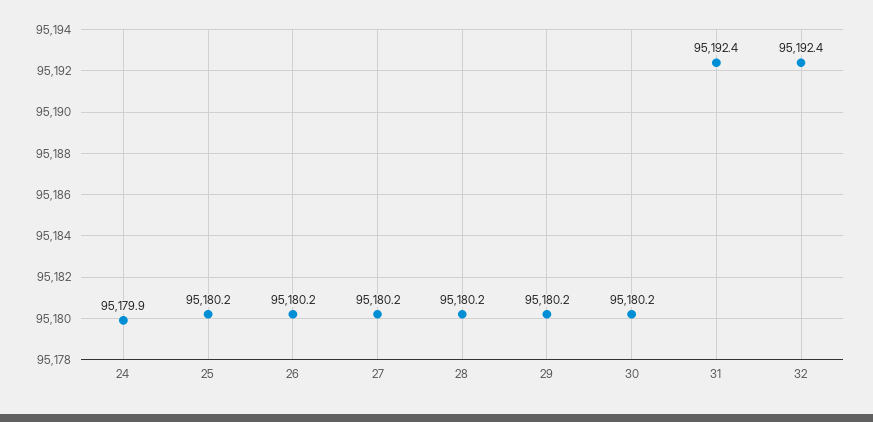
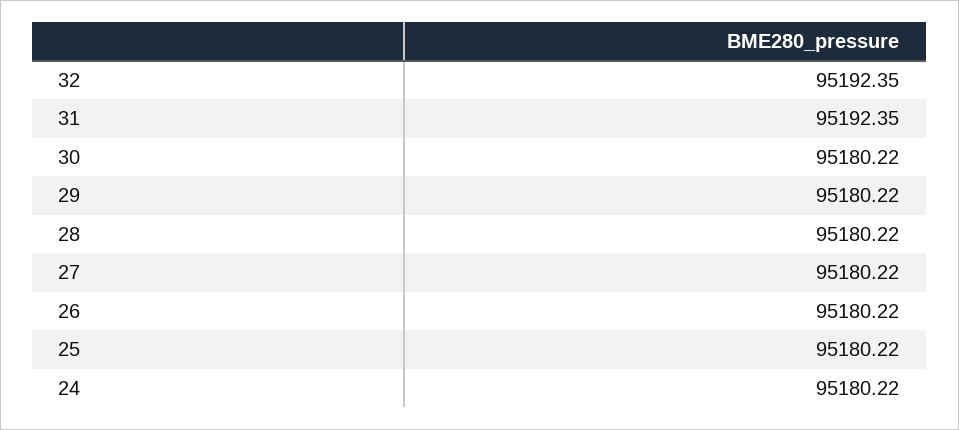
  {
-   "24": 95179.9,
+   "24": 95180.22,
    "25": 95180.22,
    "26": 95180.22,
    "27": 95180.22,
    "28": 95180.22,
    "29": 95180.22,
    "30": 95180.22,
    "31": 95192.35,
    "32": 95192.35
  }

